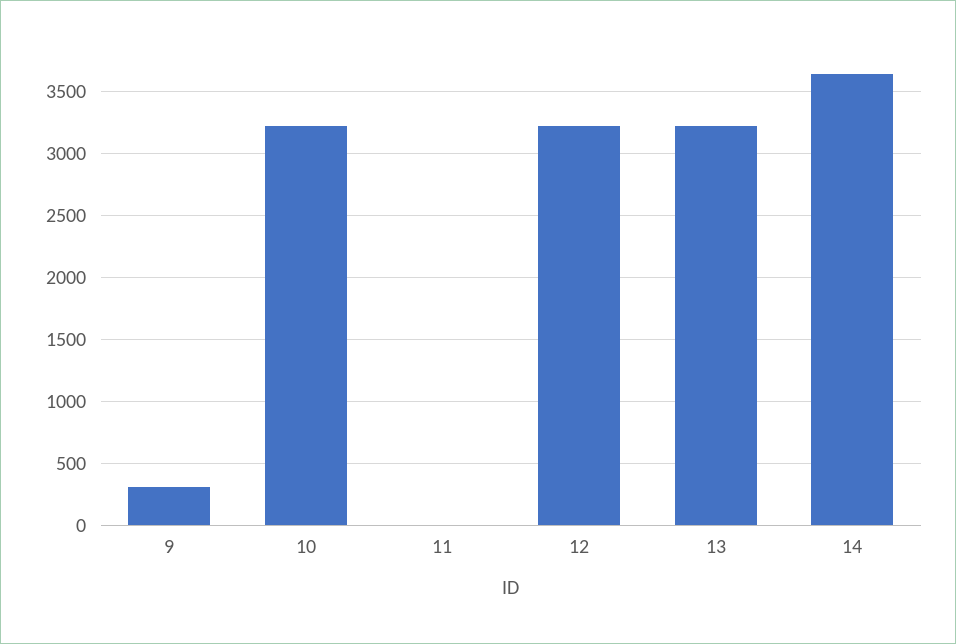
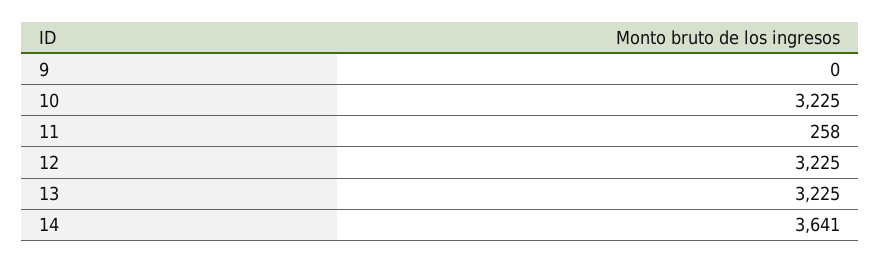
  {
-   "9": 300,
+   "9": 0,
    "10": 3225,
-   "11": 0,
+   "11": 258,
    "12": 3225,
    "13": 3225,
    "14": 3641
  }

